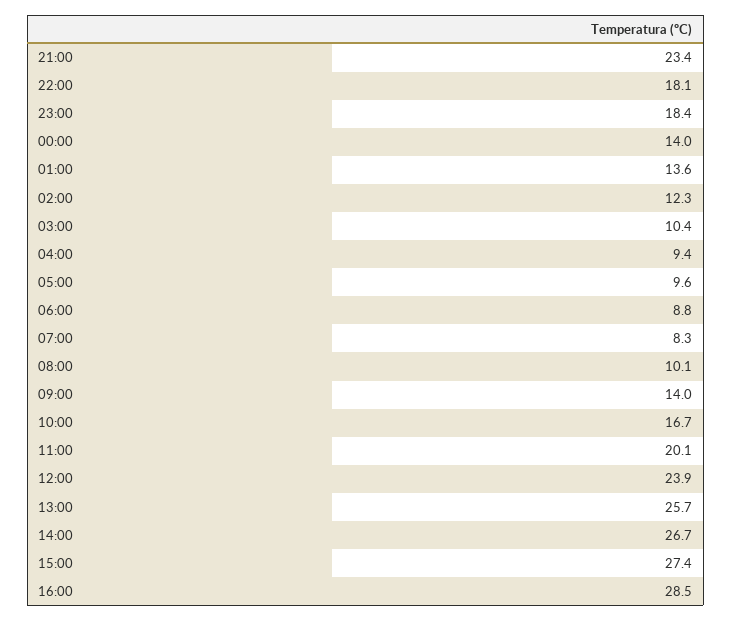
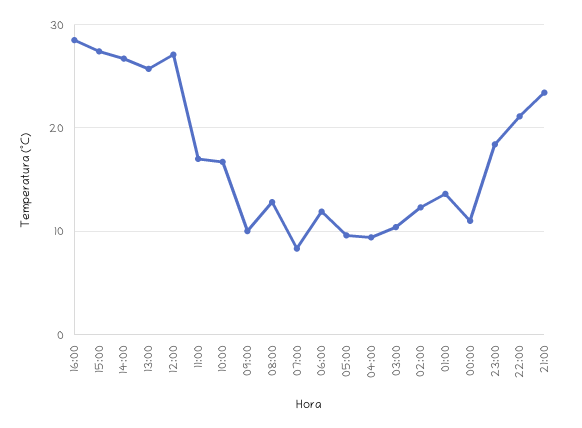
  {
    "21:00": 23.4,
-   "22:00": 18.1,
+   "22:00": 21,
    "23:00": 18.4,
-   "00:00": 14,
+   "00:00": 11,
    "01:00": 13.6,
    "02:00": 12.3,
    "03:00": 10.4,
    "04:00": 9.4,
    "05:00": 9.6,
-   "06:00": 8.8,
+   "06:00": 12,
    "07:00": 8.3,
-   "08:00": 10.1,
+   "08:00": 13,
-   "09:00": 14,
+   "09:00": 10,
    "10:00": 16.7,
-   "11:00": 20.1,
+   "11:00": 17,
-   "12:00": 23.9,
+   "12:00": 27,
    "13:00": 25.7,
    "14:00": 26.7,
    "15:00": 27.4,
    "16:00": 28.5
  }

